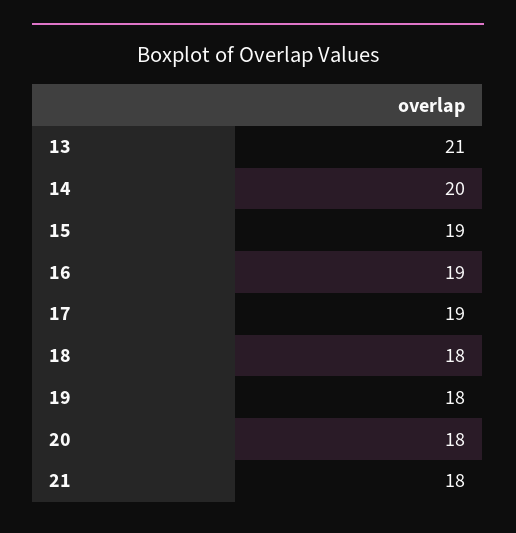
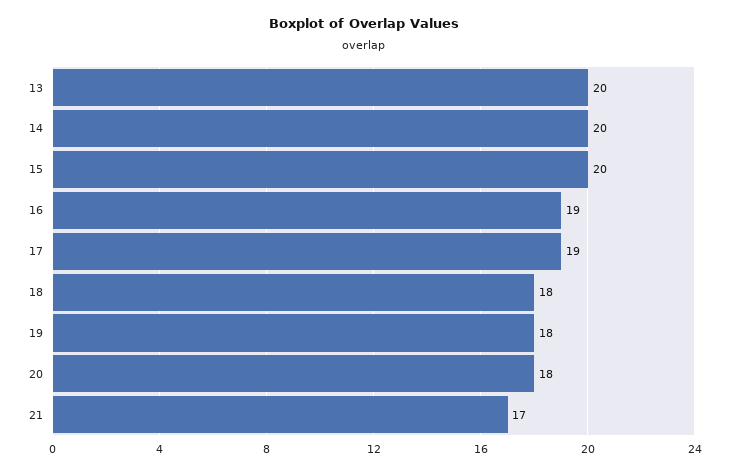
  {
-   "13": 21,
+   "13": 20,
    "14": 20,
-   "15": 19,
+   "15": 20,
    "16": 19,
    "17": 19,
    "18": 18,
    "19": 18,
    "20": 18,
-   "21": 18
+   "21": 17
  }

